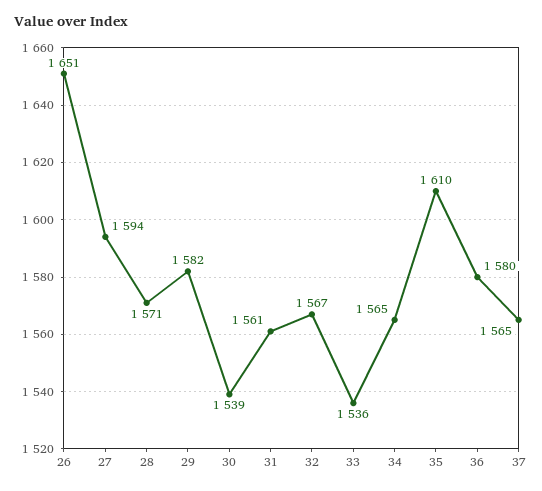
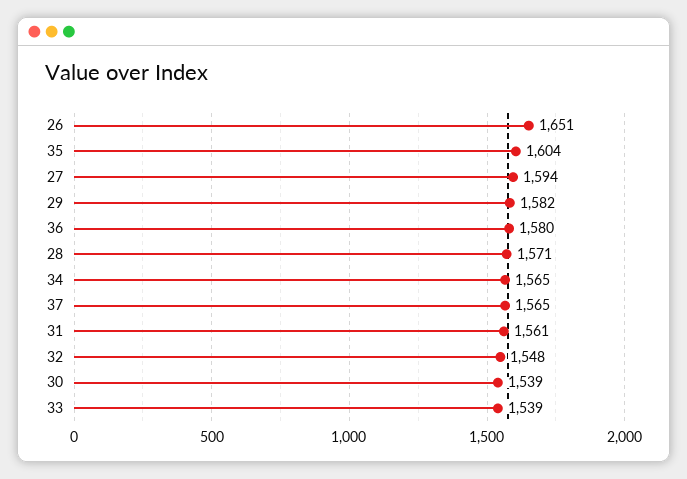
  {
    "26": 1651,
    "27": 1594,
    "28": 1571,
    "29": 1582,
    "30": 1539,
    "31": 1561,
-   "32": 1567,
+   "32": 1548,
-   "33": 1536,
+   "33": 1539,
    "34": 1565,
-   "35": 1610,
+   "35": 1604,
    "36": 1580,
    "37": 1565
  }

